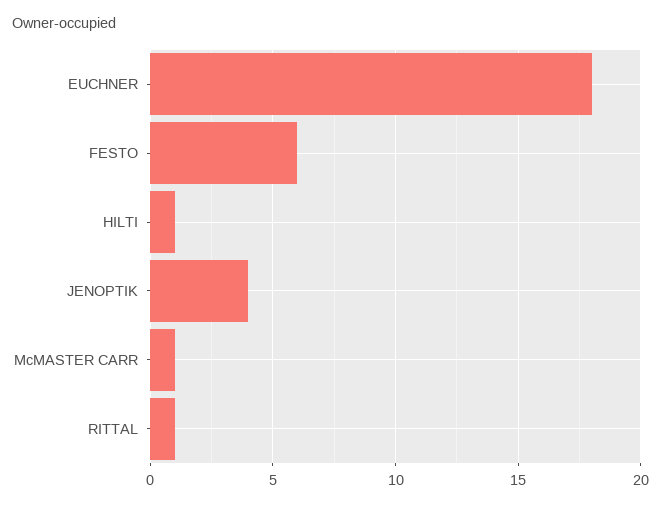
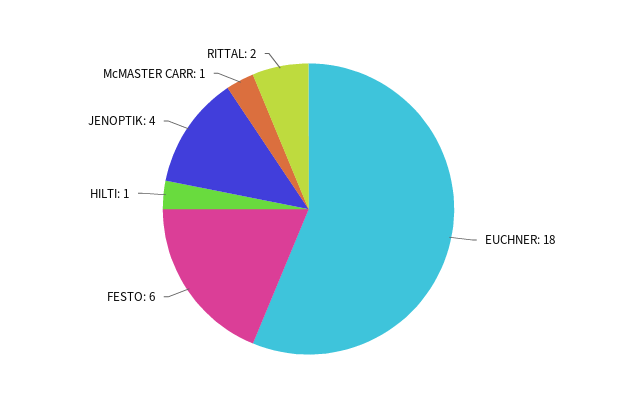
  {
    "EUCHNER": 18,
    "FESTO": 6,
    "HILTI": 1,
    "JENOPTIK": 4,
    "McMASTER CARR": 1,
-   "RITTAL": 1
+   "RITTAL": 2
  }

